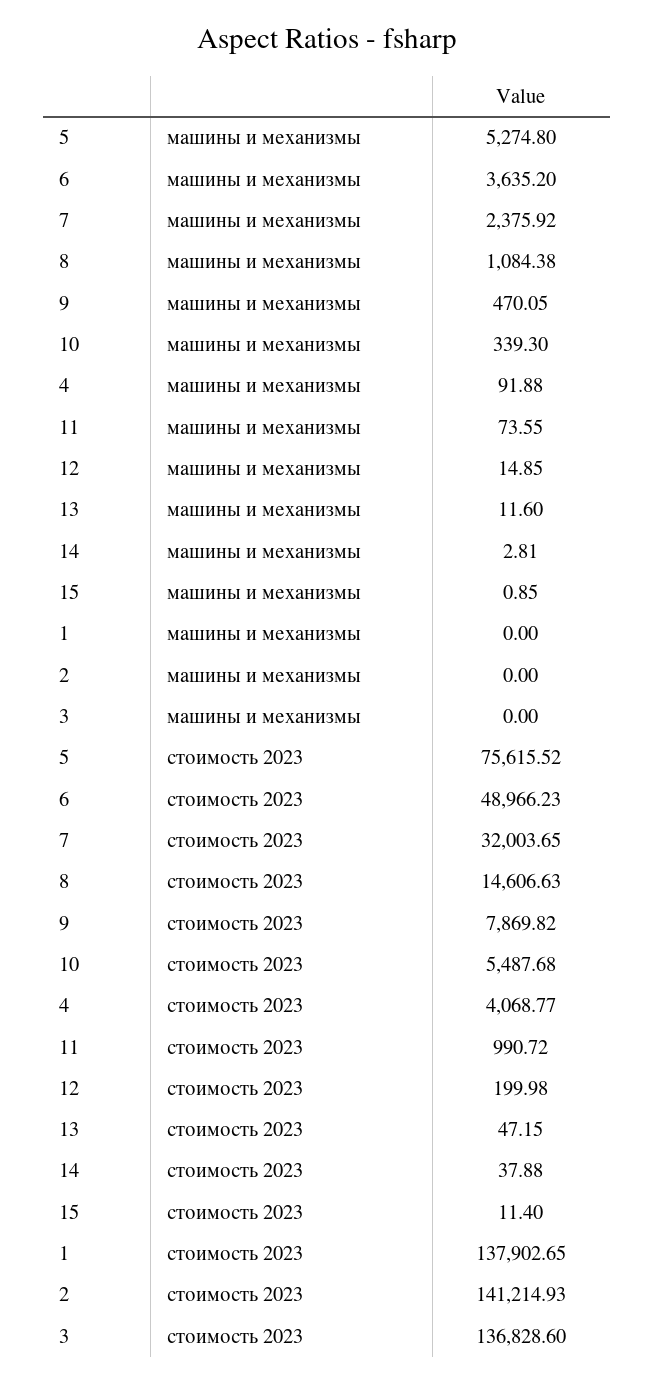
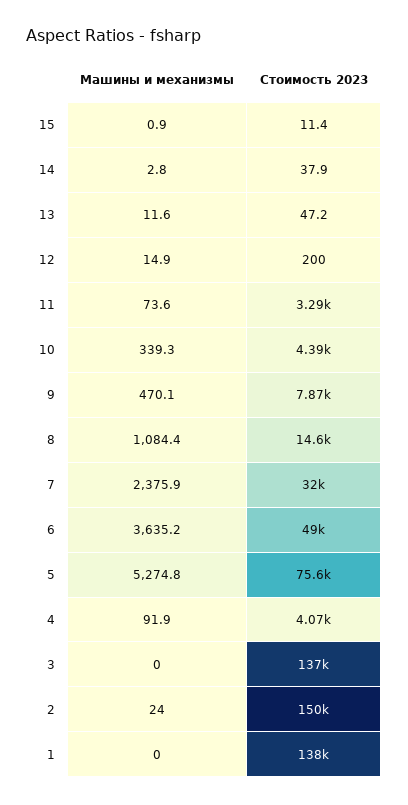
  {
    "5": {
      "машины и механизмы": 5274.8,
      "стоимость 2023": 75615.52
    },
    "6": {
      "машины и механизмы": 3635.2,
      "стоимость 2023": 48966.23
    },
    "7": {
      "машины и механизмы": 2375.92,
      "стоимость 2023": 32003.65
    },
    "8": {
      "машины и механизмы": 1084.38,
      "стоимость 2023": 14606.63
    },
    "9": {
      "машины и механизмы": 470.05,
      "стоимость 2023": 7869.82
    },
    "10": {
      "машины и механизмы": 339.3,
-     "стоимость 2023": 5487.68
+     "стоимость 2023": 4390
    },
    "4": {
      "машины и механизмы": 91.88,
      "стоимость 2023": 4068.77
    },
    "11": {
      "машины и механизмы": 73.55,
-     "стоимость 2023": 990.72
+     "стоимость 2023": 3290
    },
    "12": {
      "машины и механизмы": 14.85,
      "стоимость 2023": 199.98
    },
    "13": {
      "машины и механизмы": 11.6,
      "стоимость 2023": 47.15
    },
    "14": {
      "машины и механизмы": 2.81,
      "стоимость 2023": 37.88
    },
    "15": {
      "машины и механизмы": 0.85,
      "стоимость 2023": 11.4
    },
    "1": {
      "машины и механизмы": 0,
      "стоимость 2023": 137902.65
    },
    "2": {
-     "машины и механизмы": 0,
+     "машины и механизмы": 24,
-     "стоимость 2023": 141214.93
+     "стоимость 2023": 150000
    },
    "3": {
      "машины и механизмы": 0,
      "стоимость 2023": 136828.6
    }
  }

